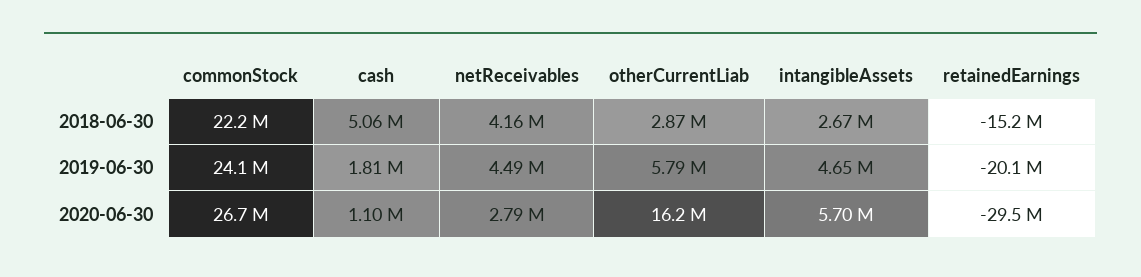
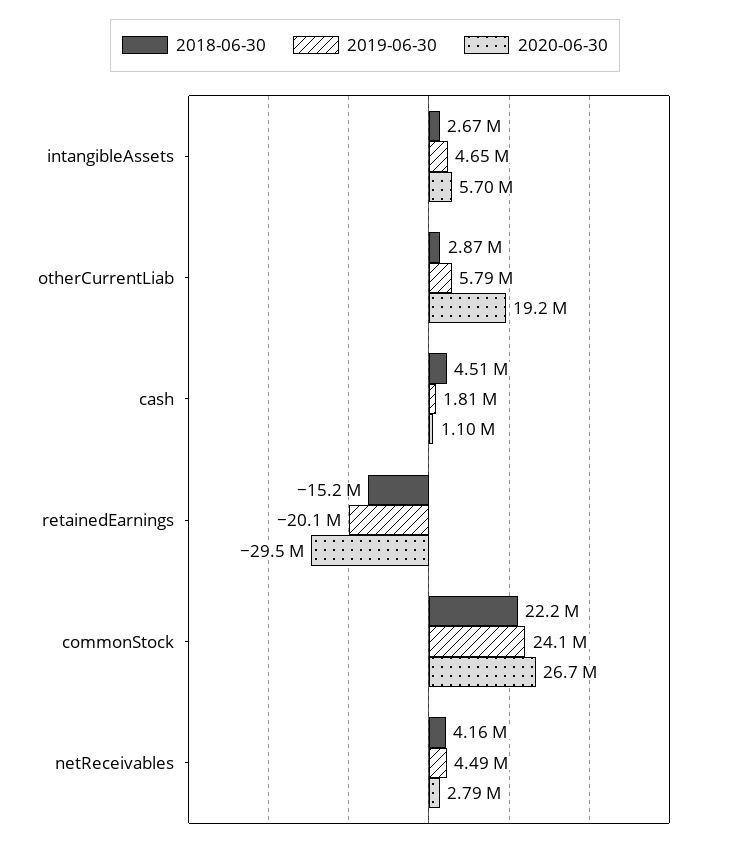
  {
    "2018-06-30": {
      "commonStock": 22200000,
-     "cash": 5060000,
+     "cash": 4510000,
      "netReceivables": 4160000,
      "otherCurrentLiab": 2870000,
      "intangibleAssets": 2670000,
      "retainedEarnings": -15200000
    },
    "2019-06-30": {
      "commonStock": 24100000,
      "cash": 1810000,
      "netReceivables": 4490000,
      "otherCurrentLiab": 5790000,
      "intangibleAssets": 4650000,
      "retainedEarnings": -20100000
    },
    "2020-06-30": {
      "commonStock": 26700000,
      "cash": 1100000,
      "netReceivables": 2790000,
-     "otherCurrentLiab": 16200000,
+     "otherCurrentLiab": 19200000,
      "intangibleAssets": 5700000,
      "retainedEarnings": -29500000
    }
  }

